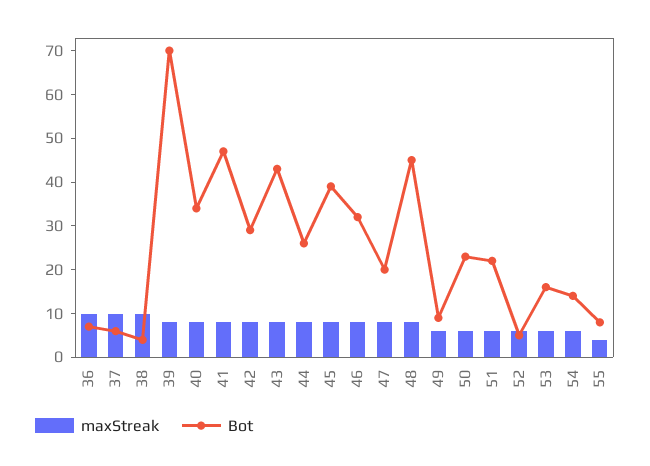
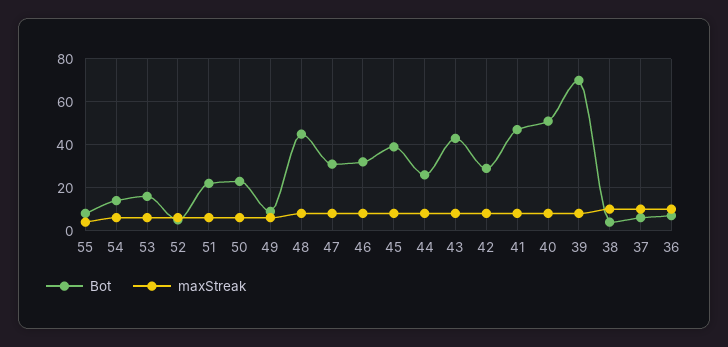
  {
    "maxStreak": {
      "36": 10,
      "37": 10,
      "38": 10,
      "39": 10,
      "40": 10,
      "41": 10,
      "42": 10,
      "43": 10,
      "44": 10,
      "45": 10,
      "46": 10,
      "47": 10,
      "48": 10,
      "49": 5,
      "50": 5,
      "51": 5,
      "52": 5,
      "53": 5,
      "54": 5,
      "55": 5
    },
    "Bot": {
      "36": 5,
      "37": 5,
      "38": 5,
      "39": 70,
-     "40": 35,
+     "40": 50,
      "41": 45,
      "42": 30,
      "43": 45,
      "44": 25,
      "45": 40,
      "46": 30,
-     "47": 20,
+     "47": 30,
      "48": 45,
      "49": 10,
      "50": 25,
      "51": 20,
      "52": 5,
      "53": 15,
      "54": 15,
      "55": 10
    }
  }

